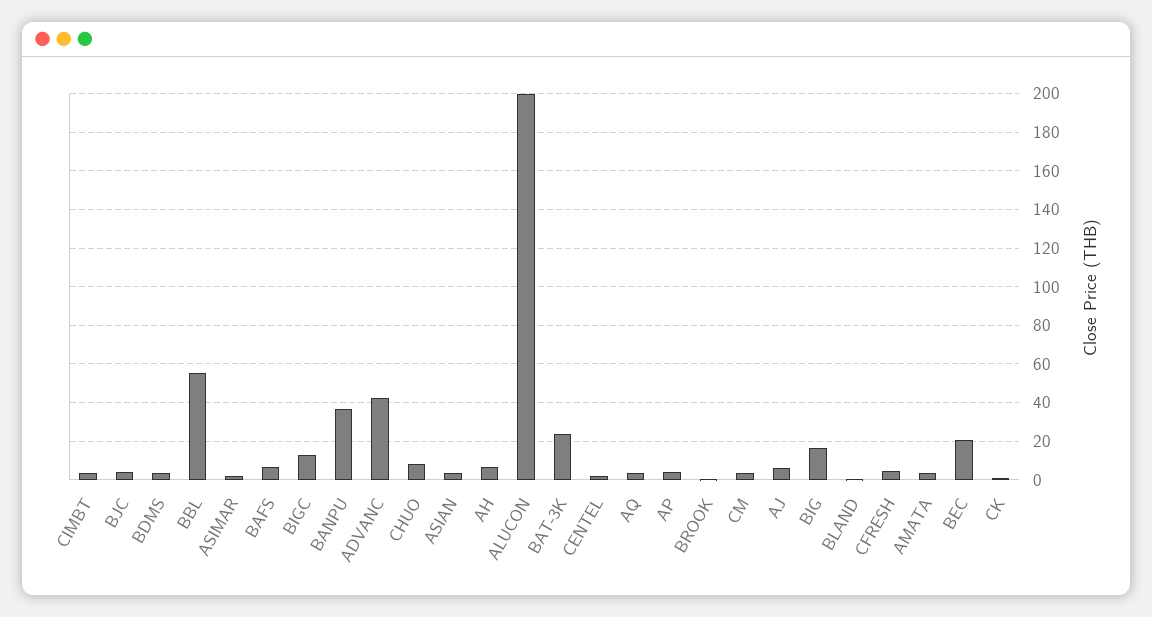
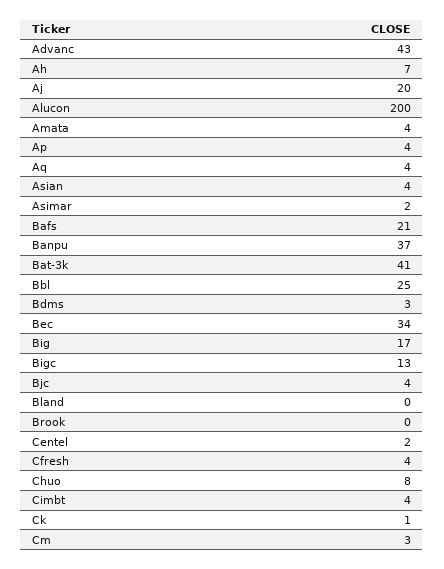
  {
    "CIMBT": 4,
    "BJC": 4,
    "BDMS": 3,
-   "BBL": 55,
+   "BBL": 25,
    "ASIMAR": 2,
-   "BAFS": 5,
+   "BAFS": 21,
    "BIGC": 13,
    "BANPU": 37,
    "ADVANC": 43,
    "CHUO": 8,
    "ASIAN": 4,
    "AH": 7,
    "ALUCON": 200,
-   "BAT-3K": 25,
+   "BAT-3K": 41,
    "CENTEL": 2,
    "AQ": 4,
    "AP": 4,
    "BROOK": 0,
    "CM": 3,
-   "AJ": 5,
+   "AJ": 20,
    "BIG": 17,
    "BLAND": 0,
    "CFRESH": 4,
    "AMATA": 4,
-   "BEC": 20,
+   "BEC": 34,
    "CK": 1
  }

